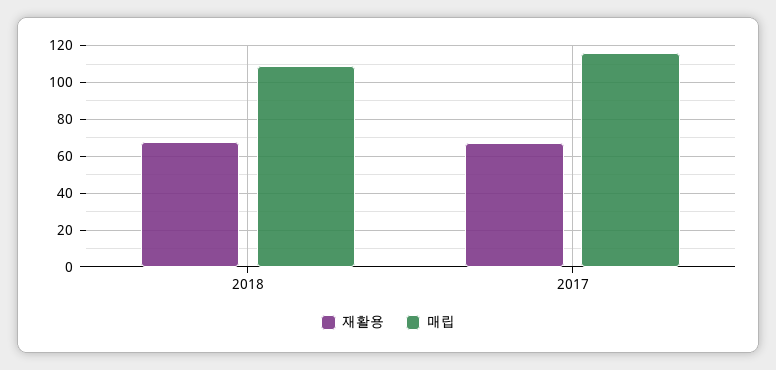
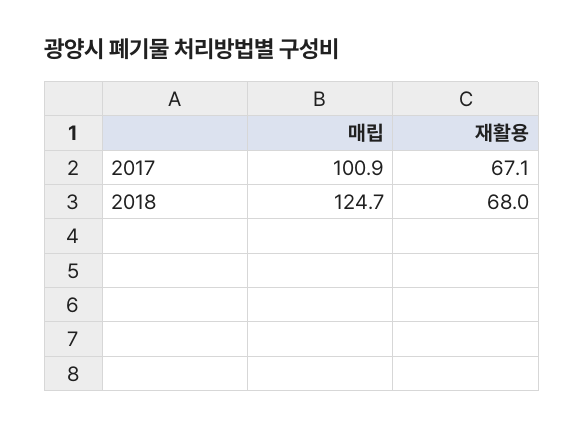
  {
    "재활용": {
      "2018": 68,
      "2017": 67.1
    },
    "매립": {
-     "2018": 110,
+     "2018": 124.7,
-     "2017": 115
+     "2017": 100.9
    }
  }

